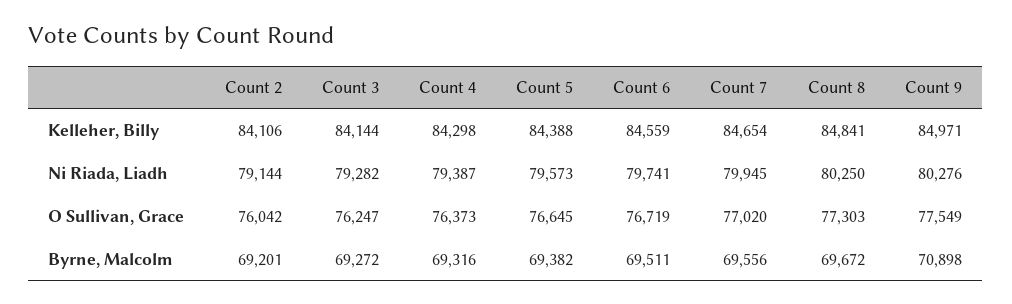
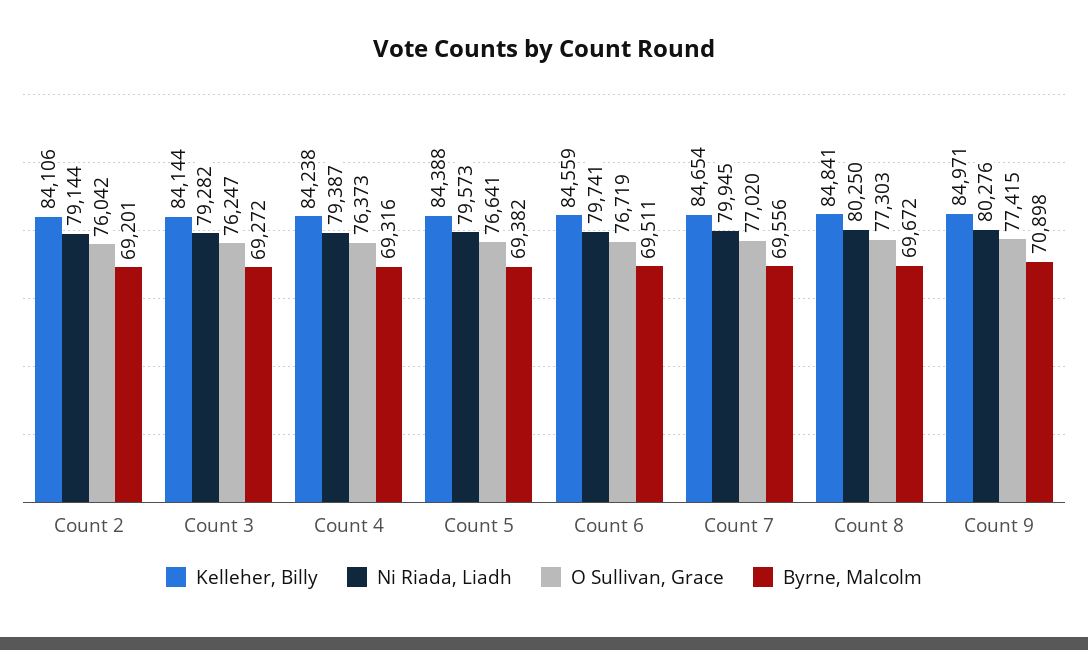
  {
    "Kelleher, Billy": {
      "Count 2": 84106,
      "Count 3": 84144,
-     "Count 4": 84298,
+     "Count 4": 84238,
      "Count 5": 84388,
      "Count 6": 84559,
      "Count 7": 84654,
      "Count 8": 84841,
      "Count 9": 84971
    },
    "Ni Riada, Liadh": {
      "Count 2": 79144,
      "Count 3": 79282,
      "Count 4": 79387,
      "Count 5": 79573,
      "Count 6": 79741,
      "Count 7": 79945,
      "Count 8": 80250,
      "Count 9": 80276
    },
    "O Sullivan, Grace": {
      "Count 2": 76042,
      "Count 3": 76247,
      "Count 4": 76373,
-     "Count 5": 76645,
+     "Count 5": 76641,
      "Count 6": 76719,
      "Count 7": 77020,
      "Count 8": 77303,
-     "Count 9": 77549
+     "Count 9": 77415
    },
    "Byrne, Malcolm": {
      "Count 2": 69201,
      "Count 3": 69272,
      "Count 4": 69316,
      "Count 5": 69382,
      "Count 6": 69511,
      "Count 7": 69556,
      "Count 8": 69672,
      "Count 9": 70898
    }
  }

